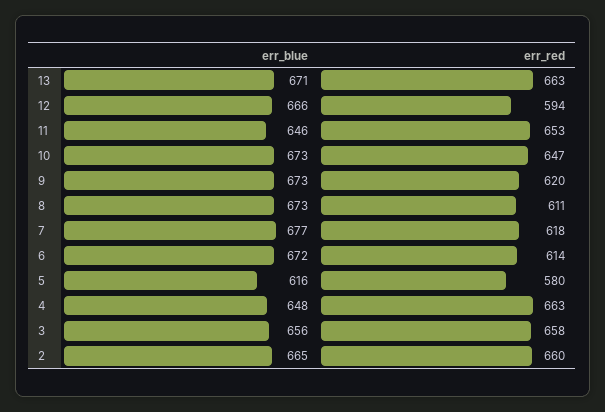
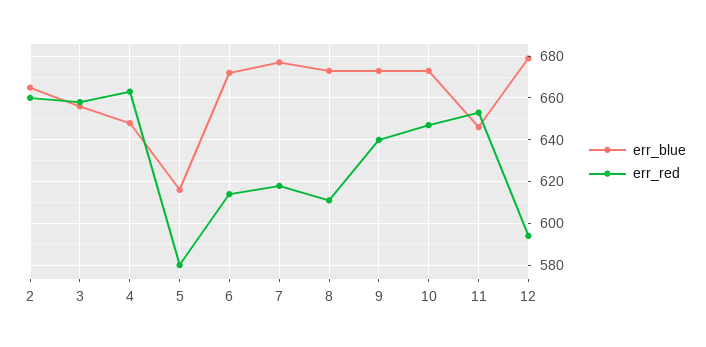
  {
    "err_blue": {
-     "13": 671,
-     "12": 666,
+     "12": 680,
      "11": 646,
      "10": 673,
      "9": 673,
      "8": 673,
      "7": 677,
      "6": 672,
      "5": 616,
      "4": 648,
      "3": 656,
      "2": 665
    },
    "err_red": {
-     "13": 663,
      "12": 594,
      "11": 653,
      "10": 647,
-     "9": 620,
+     "9": 640,
      "8": 611,
      "7": 618,
      "6": 614,
      "5": 580,
      "4": 663,
      "3": 658,
      "2": 660
    }
  }

